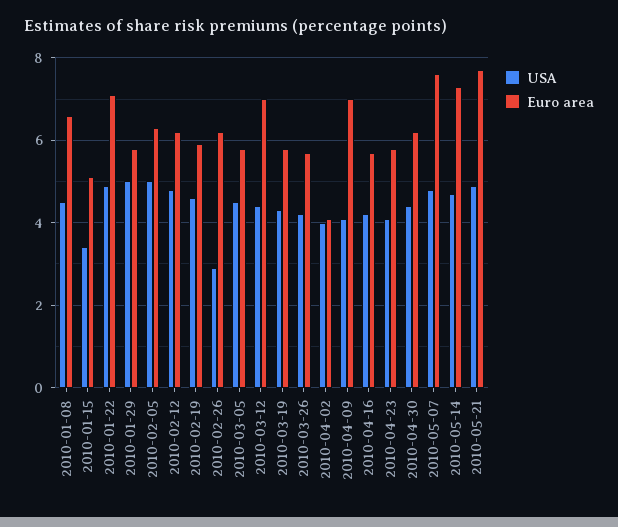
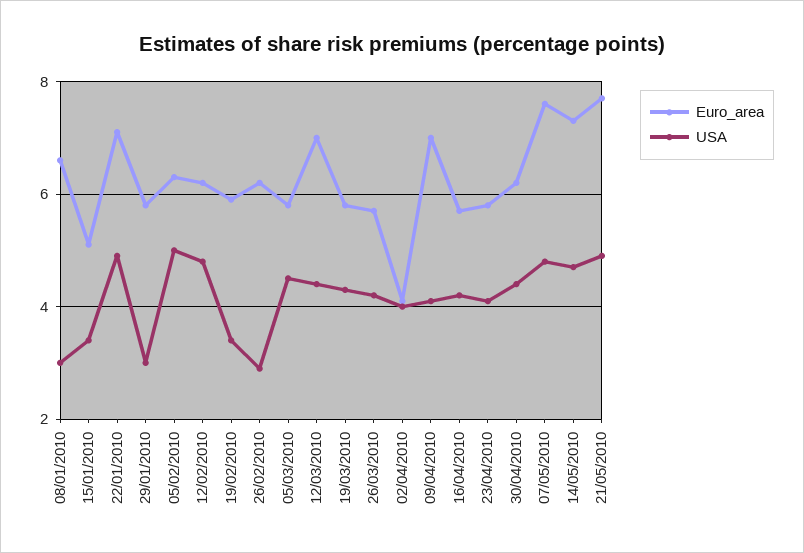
  {
    "USA": {
-     "2010-01-08": 4.5,
+     "2010-01-08": 3,
      "2010-01-15": 3.5,
      "2010-01-22": 5,
-     "2010-01-29": 5,
+     "2010-01-29": 3,
      "2010-02-05": 5,
      "2010-02-12": 5,
-     "2010-02-19": 4.5,
+     "2010-02-19": 3.5,
      "2010-02-26": 3,
      "2010-03-05": 4.5,
      "2010-03-12": 4.5,
      "2010-03-19": 4.5,
      "2010-03-26": 4,
      "2010-04-02": 4,
      "2010-04-09": 4,
      "2010-04-16": 4,
      "2010-04-23": 4,
      "2010-04-30": 4.5,
      "2010-05-07": 5,
      "2010-05-14": 4.5,
      "2010-05-21": 5
    },
    "Euro area": {
      "2010-01-08": 6.5,
      "2010-01-15": 5,
      "2010-01-22": 7,
      "2010-01-29": 6,
      "2010-02-05": 6.5,
      "2010-02-12": 6,
      "2010-02-19": 6,
      "2010-02-26": 6,
      "2010-03-05": 6,
      "2010-03-12": 7,
      "2010-03-19": 6,
      "2010-03-26": 5.5,
      "2010-04-02": 4,
      "2010-04-09": 7,
      "2010-04-16": 5.5,
      "2010-04-23": 6,
      "2010-04-30": 6,
      "2010-05-07": 7.5,
      "2010-05-14": 7.5,
      "2010-05-21": 7.5
    }
  }

